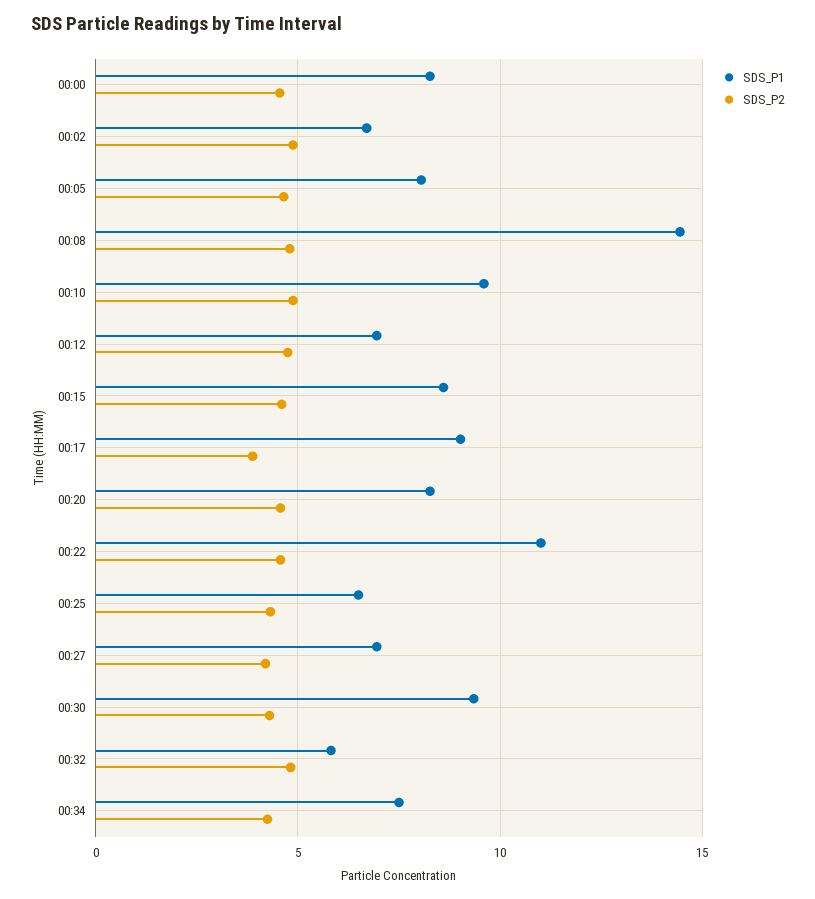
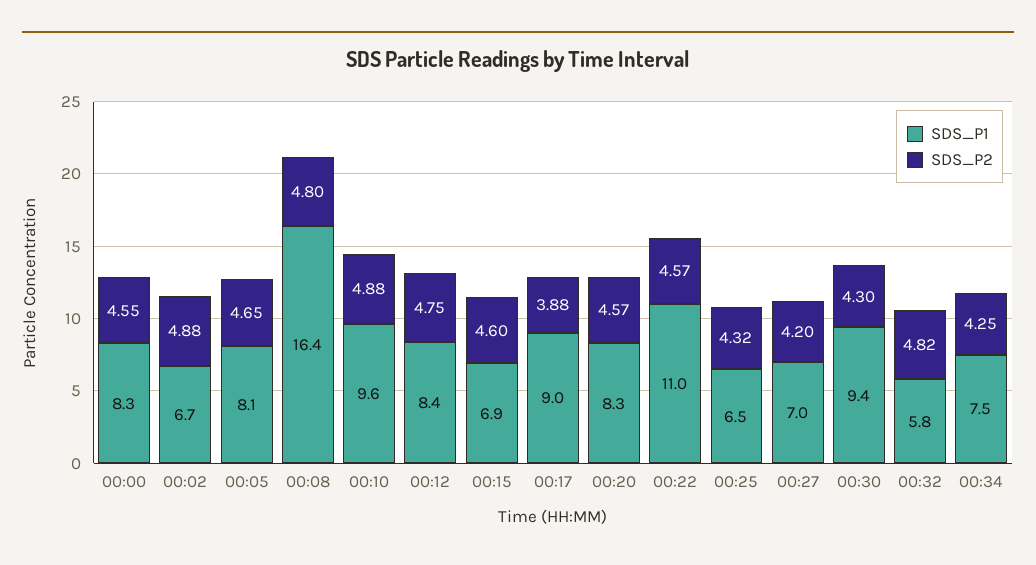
  {
    "SDS_P1": {
      "00:00": 8.3,
      "00:02": 6.7,
      "00:05": 8.1,
-     "00:08": 14.5,
+     "00:08": 16.4,
      "00:10": 9.6,
-     "00:12": 7,
+     "00:12": 8.4,
-     "00:15": 8.5,
+     "00:15": 6.9,
      "00:17": 9,
      "00:20": 8.3,
      "00:22": 11,
      "00:25": 6.5,
      "00:27": 7,
      "00:30": 9.4,
      "00:32": 5.8,
      "00:34": 7.5
    },
    "SDS_P2": {
      "00:00": 4.55,
      "00:02": 4.88,
      "00:05": 4.65,
      "00:08": 4.8,
      "00:10": 4.88,
      "00:12": 4.75,
      "00:15": 4.6,
      "00:17": 3.88,
      "00:20": 4.57,
      "00:22": 4.57,
      "00:25": 4.32,
      "00:27": 4.2,
      "00:30": 4.3,
      "00:32": 4.82,
      "00:34": 4.25
    }
  }

